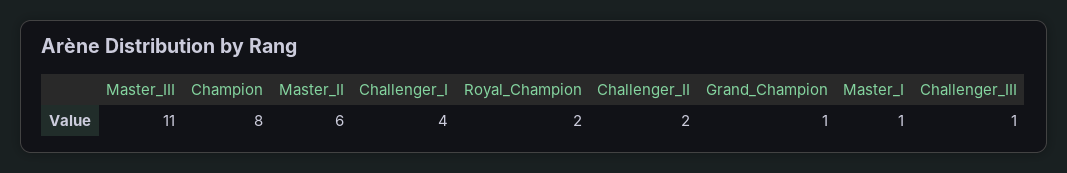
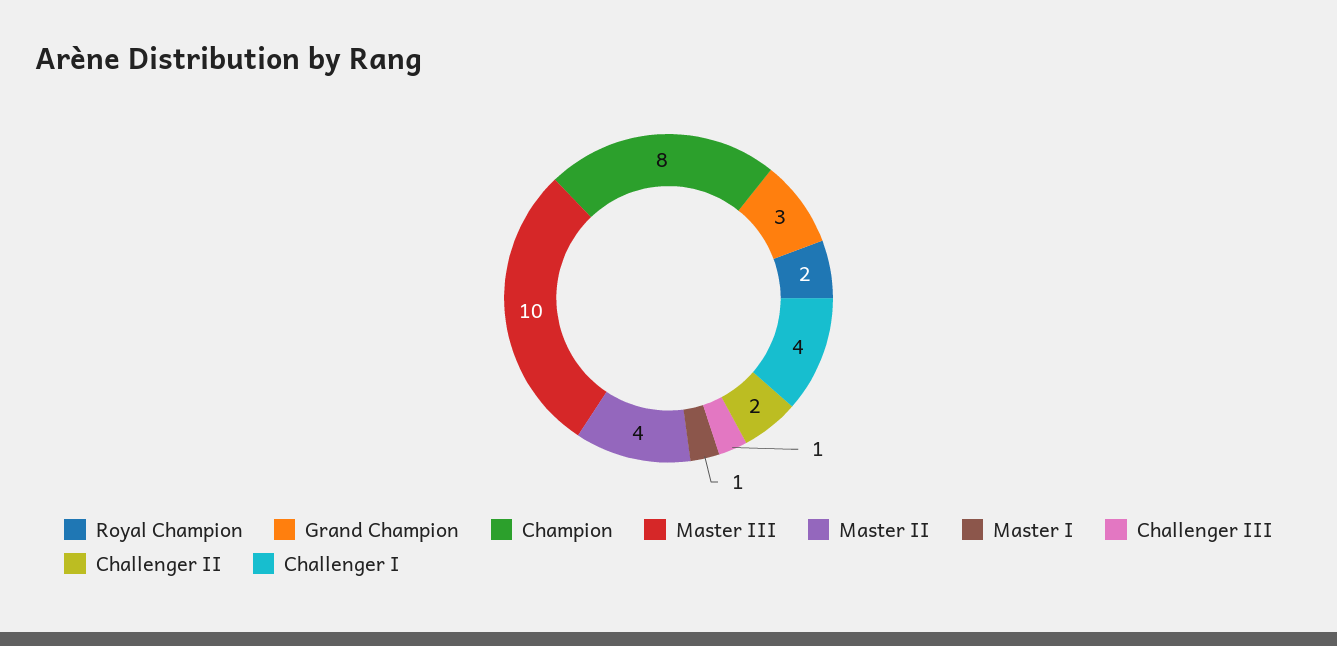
  {
-   "Master_III": 11,
+   "Master_III": 10,
    "Champion": 8,
-   "Master_II": 6,
+   "Master_II": 4,
    "Challenger_I": 4,
    "Royal_Champion": 2,
    "Challenger_II": 2,
-   "Grand_Champion": 1,
+   "Grand_Champion": 3,
    "Master_I": 1,
    "Challenger_III": 1
  }

